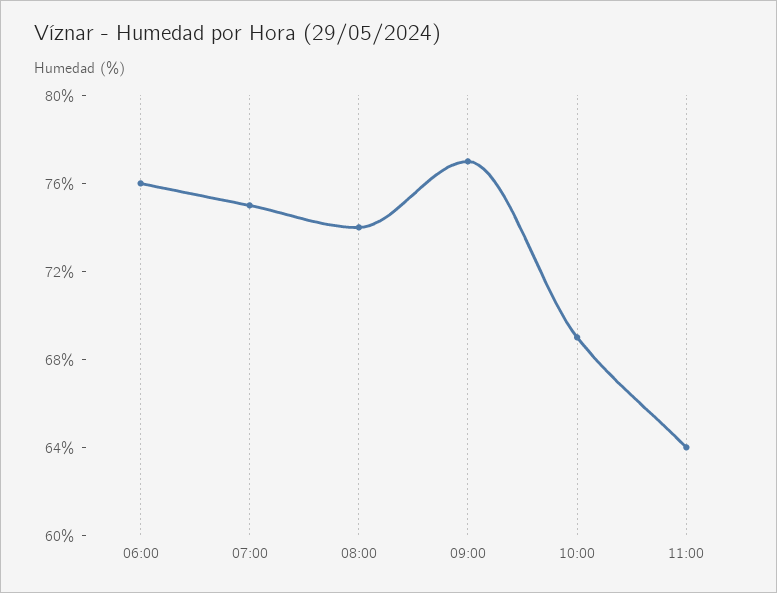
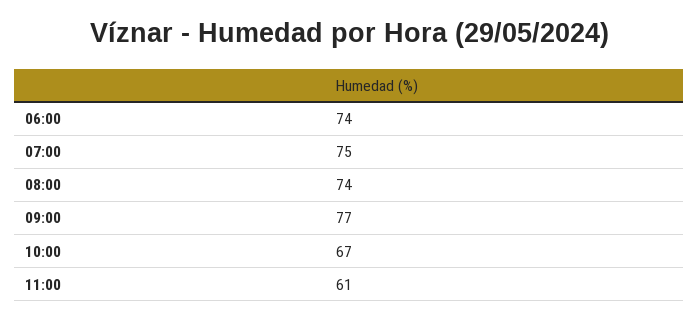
  {
-   "06:00": 76,
+   "06:00": 74,
    "07:00": 75,
    "08:00": 74,
    "09:00": 77,
-   "10:00": 69,
+   "10:00": 67,
-   "11:00": 64
+   "11:00": 61
  }

